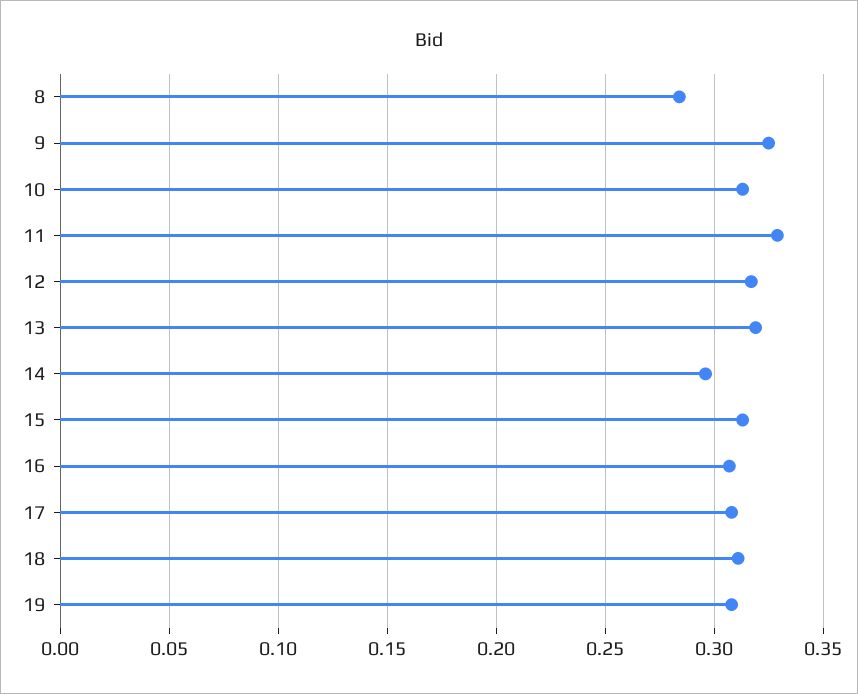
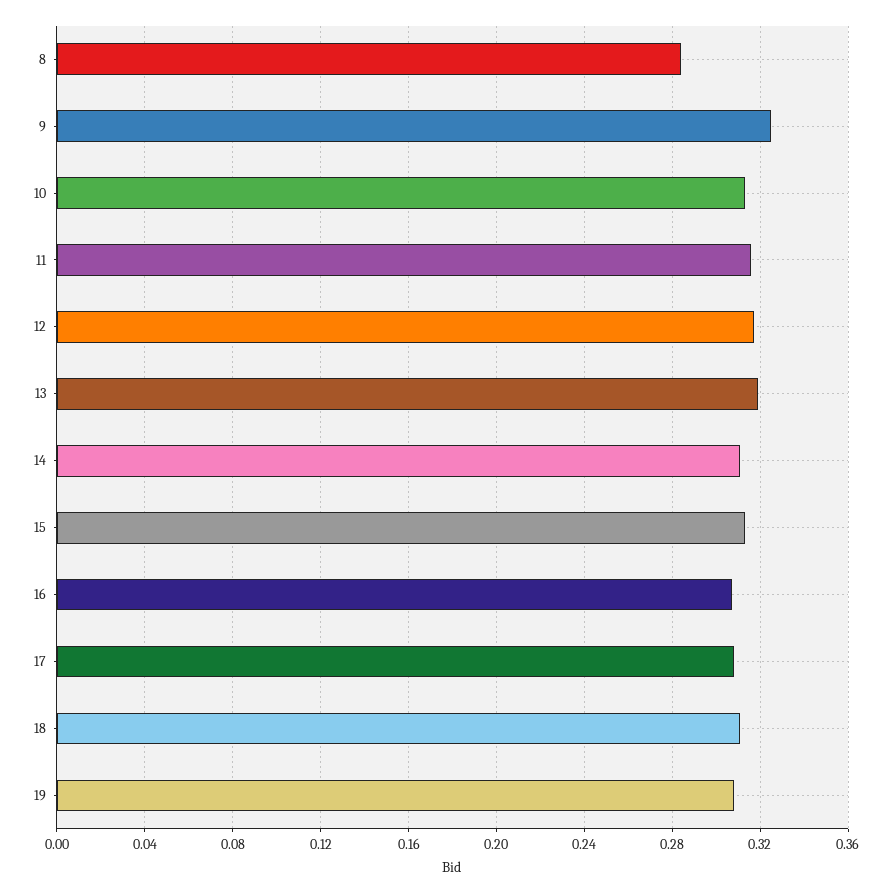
  {
    "8": 0.285,
    "9": 0.325,
    "10": 0.315,
-   "11": 0.33,
+   "11": 0.315,
    "12": 0.315,
    "13": 0.32,
-   "14": 0.295,
+   "14": 0.31,
    "15": 0.315,
    "16": 0.305,
    "17": 0.31,
    "18": 0.31,
    "19": 0.31
  }

